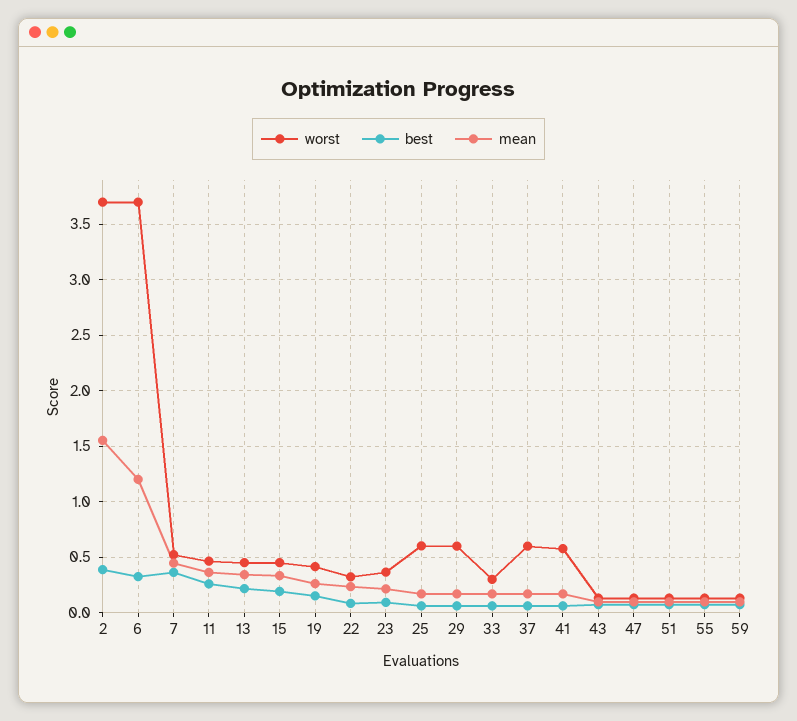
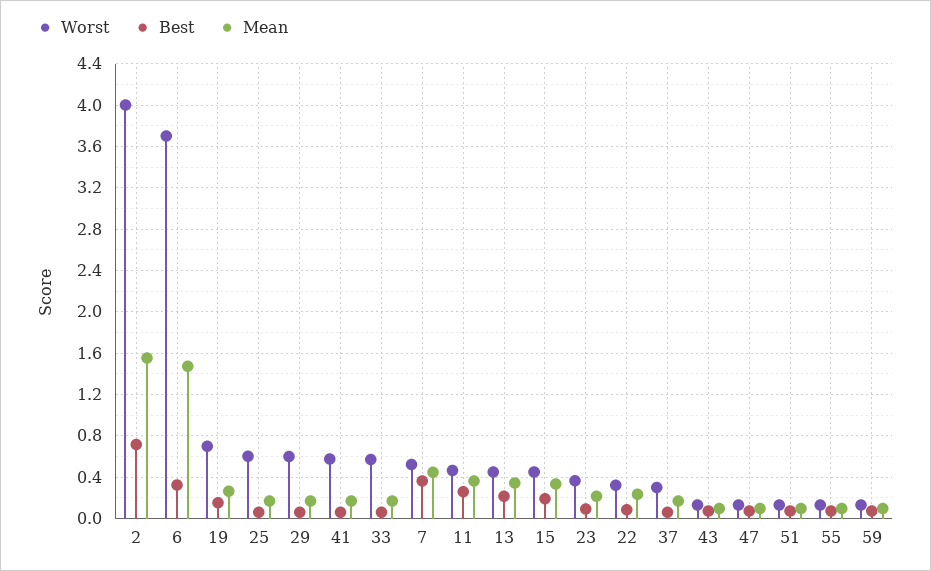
  {
    "worst": {
-     "2": 3.7,
+     "2": 4,
      "6": 3.7,
      "7": 0.5,
      "11": 0.5,
      "13": 0.5,
      "15": 0.5,
-     "19": 0.4,
+     "19": 0.7,
      "22": 0.3,
      "23": 0.4,
      "25": 0.6,
      "29": 0.6,
-     "33": 0.3,
+     "33": 0.6,
-     "37": 0.6,
+     "37": 0.3,
      "41": 0.6,
      "43": 0.1,
      "47": 0.1,
      "51": 0.1,
      "55": 0.1,
      "59": 0.1
    },
    "best": {
-     "2": 0.4,
+     "2": 0.7,
      "6": 0.3,
      "7": 0.4,
      "11": 0.3,
      "13": 0.2,
      "15": 0.2,
      "19": 0.2,
      "22": 0.1,
      "23": 0.1,
      "25": 0.1,
      "29": 0.1,
      "33": 0.1,
      "37": 0.1,
      "41": 0.1,
      "43": 0.1,
      "47": 0.1,
      "51": 0.1,
      "55": 0.1,
      "59": 0.1
    },
    "mean": {
      "2": 1.6,
-     "6": 1.2,
+     "6": 1.5,
      "7": 0.4,
      "11": 0.4,
      "13": 0.3,
      "15": 0.3,
      "19": 0.3,
      "22": 0.2,
      "23": 0.2,
      "25": 0.2,
      "29": 0.2,
      "33": 0.2,
      "37": 0.2,
      "41": 0.2,
      "43": 0.1,
      "47": 0.1,
      "51": 0.1,
      "55": 0.1,
      "59": 0.1
    }
  }

